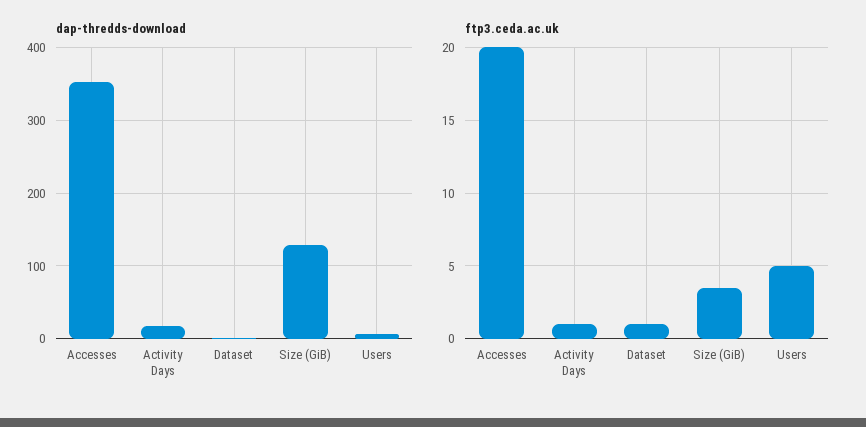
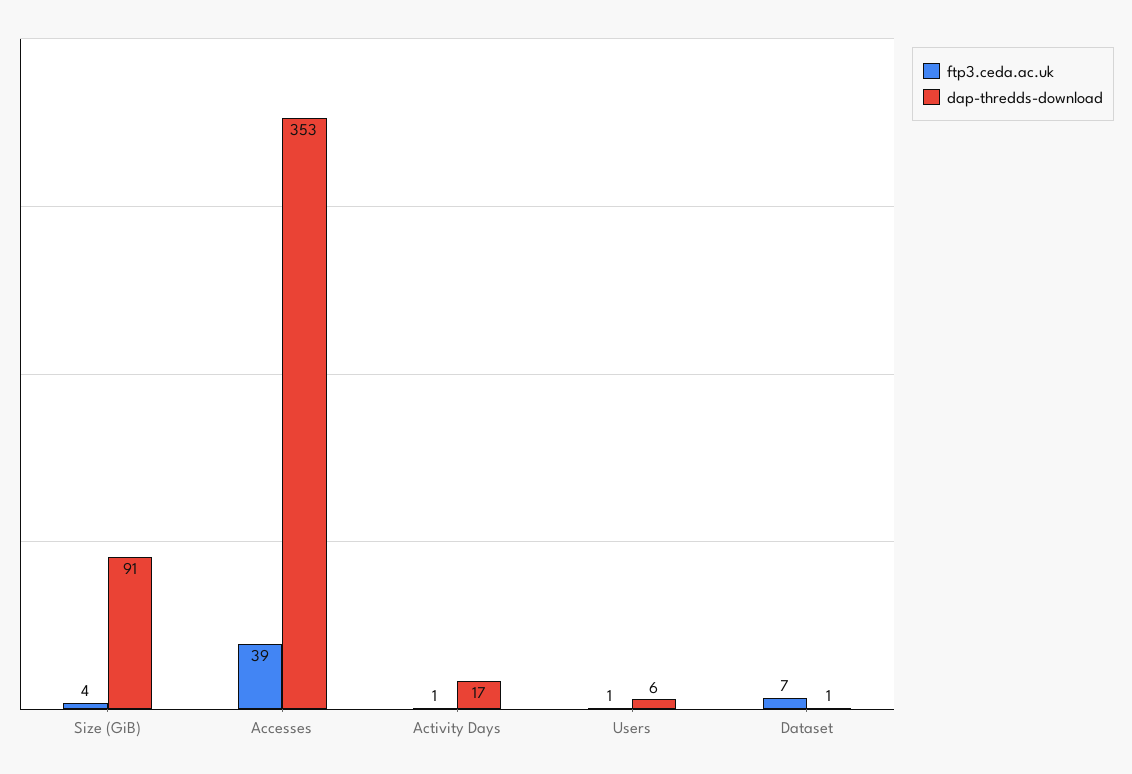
  {
    "dap-thredds-download": {
      "Accesses": 353,
      "Activity Days": 17,
      "Dataset": 1,
-     "Size (GiB)": 130,
+     "Size (GiB)": 91,
      "Users": 6
    },
    "ftp3.ceda.ac.uk": {
-     "Accesses": 20,
+     "Accesses": 39,
      "Activity Days": 1,
-     "Dataset": 1,
+     "Dataset": 7,
      "Size (GiB)": 4,
-     "Users": 5
+     "Users": 1
    }
  }

